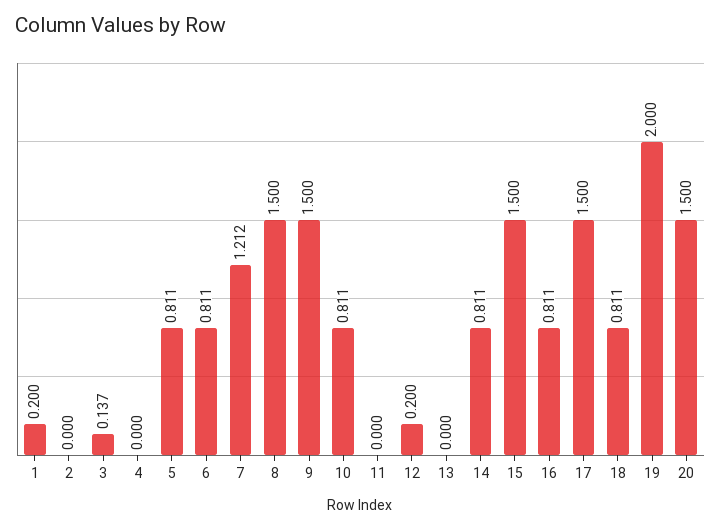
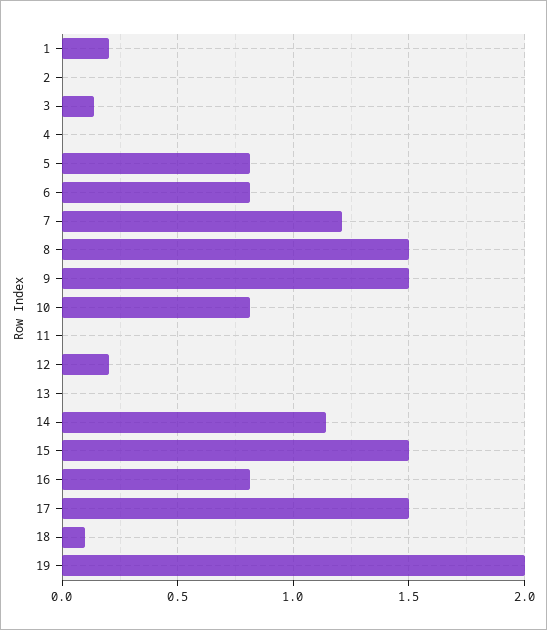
  {
    "1": 0.2,
    "2": 0,
    "3": 0.137,
    "4": 0,
    "5": 0.811,
    "6": 0.811,
    "7": 1.212,
    "8": 1.5,
    "9": 1.5,
    "10": 0.811,
    "11": 0,
    "12": 0.2,
    "13": 0,
-   "14": 0.811,
+   "14": 1.15,
    "15": 1.5,
    "16": 0.811,
    "17": 1.5,
-   "18": 0.811,
+   "18": 0.1,
-   "19": 2,
+   "19": 2
-   "20": 1.5
  }

